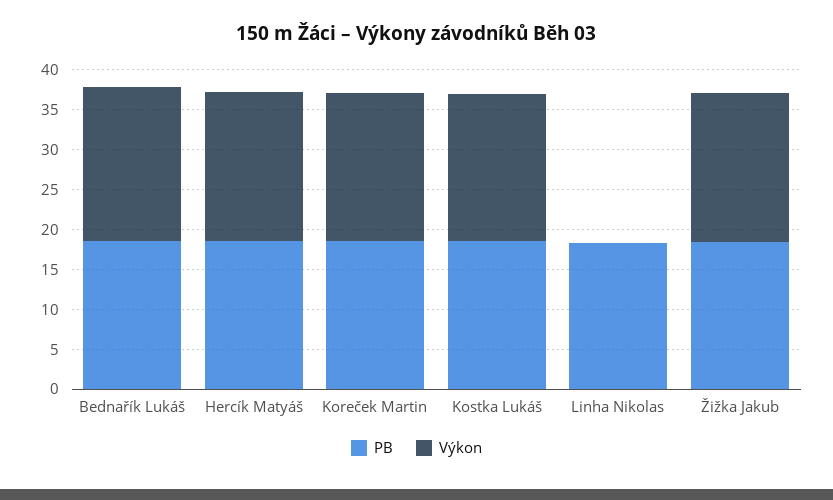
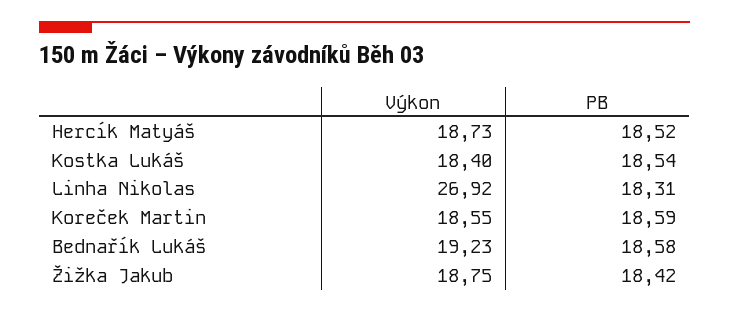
  {
    "PB": {
      "Bednařík Lukáš": 18.58,
      "Hercík Matyáš": 18.52,
      "Koreček Martin": 18.59,
      "Kostka Lukáš": 18.54,
      "Linha Nikolas": 18.31,
      "Žižka Jakub": 18.42
    },
    "Výkon": {
      "Bednařík Lukáš": 19.23,
      "Hercík Matyáš": 18.73,
      "Koreček Martin": 18.55,
      "Kostka Lukáš": 18.4,
-     "Linha Nikolas": 0,
+     "Linha Nikolas": 26.92,
      "Žižka Jakub": 18.75
    }
  }

